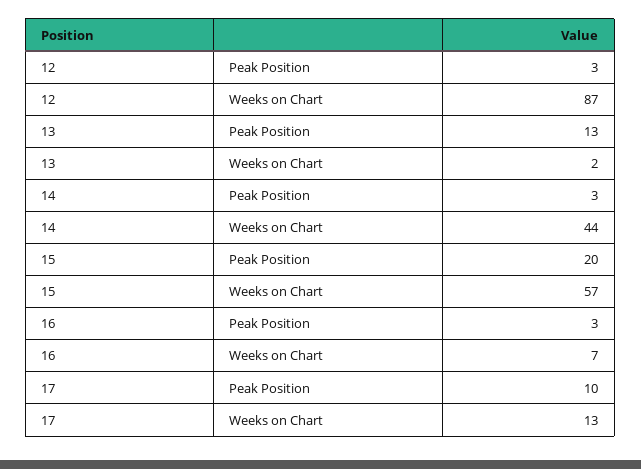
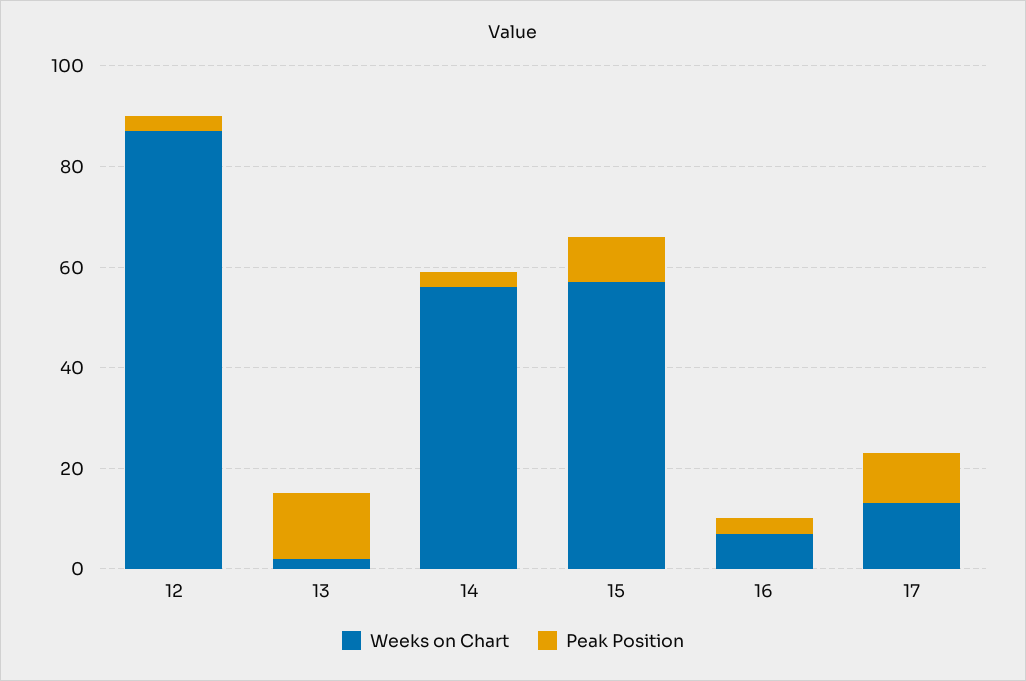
  {
    "Peak Position": {
      "12": 3,
      "13": 13,
      "14": 3,
-     "15": 20,
+     "15": 10,
      "16": 3,
      "17": 10
    },
    "Weeks on Chart": {
      "12": 87,
      "13": 2,
-     "14": 44,
+     "14": 55,
      "15": 57,
      "16": 7,
      "17": 13
    }
  }

